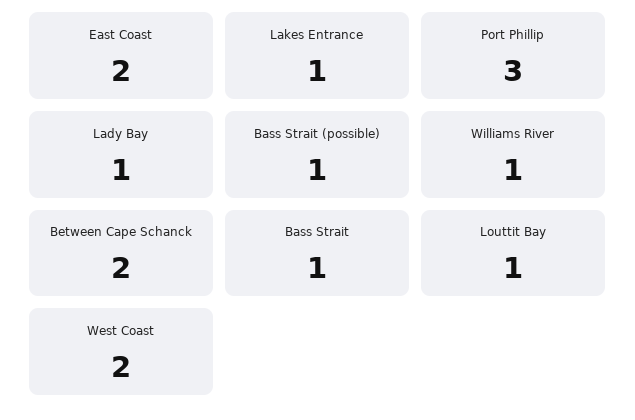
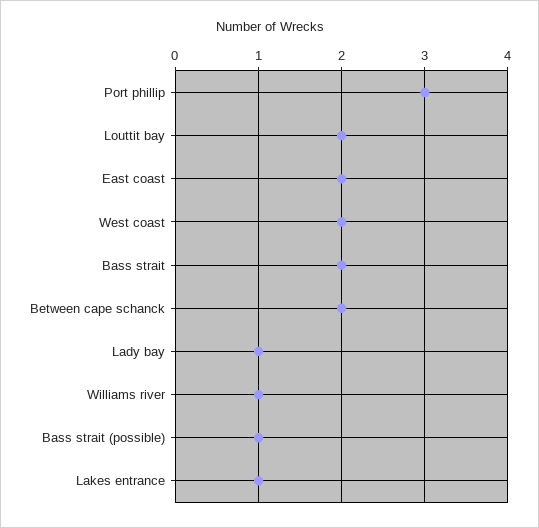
  {
    "East Coast": 2,
    "Lakes Entrance": 1,
    "Port Phillip": 3,
    "Lady Bay": 1,
    "Bass Strait (possible)": 1,
    "Williams River": 1,
    "Between Cape Schanck": 2,
-   "Bass Strait": 1,
+   "Bass Strait": 2,
-   "Louttit Bay": 1,
+   "Louttit Bay": 2,
    "West Coast": 2
  }

